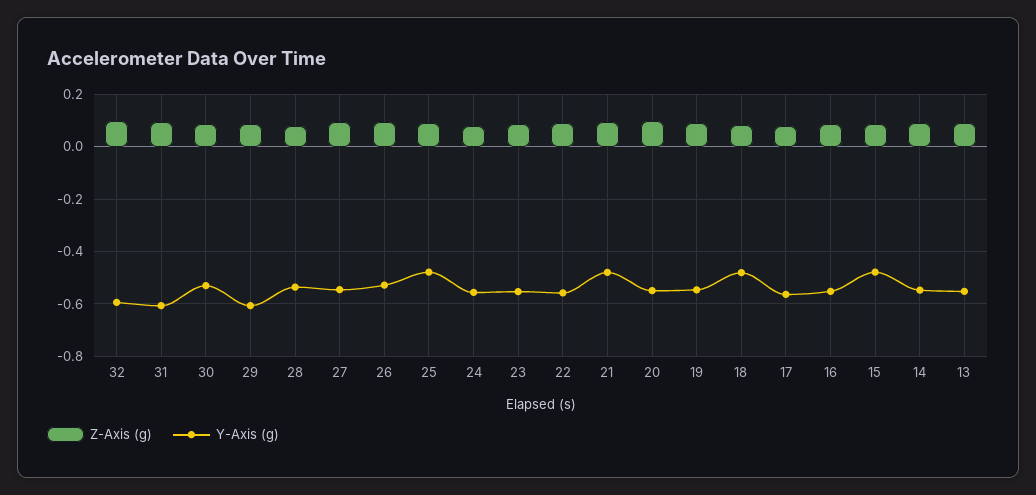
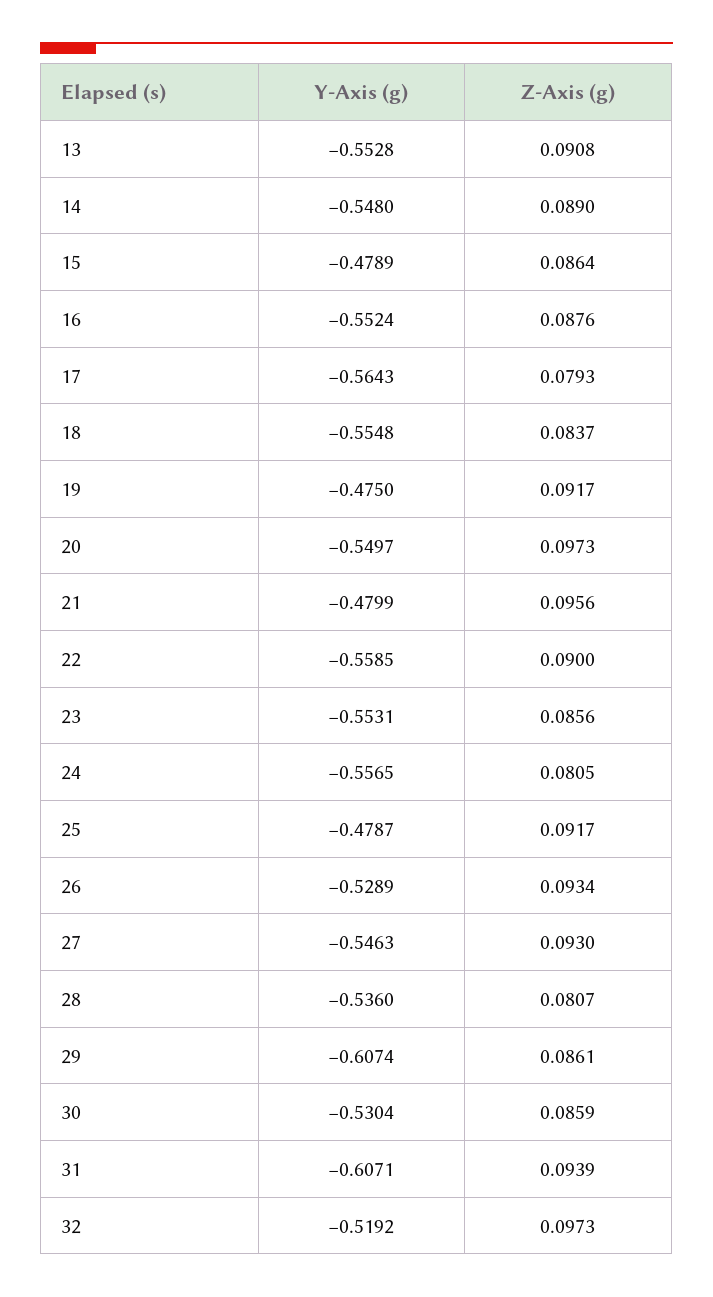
  {
    "Z-Axis (g)": {
      "32": 0.0973,
      "31": 0.0939,
      "30": 0.0859,
      "29": 0.0861,
      "28": 0.0807,
      "27": 0.093,
      "26": 0.0934,
      "25": 0.0917,
      "24": 0.0805,
      "23": 0.0856,
      "22": 0.09,
      "21": 0.0956,
      "20": 0.0973,
      "19": 0.0917,
      "18": 0.0837,
      "17": 0.0793,
      "16": 0.0876,
      "15": 0.0864,
      "14": 0.089,
      "13": 0.0908
    },
    "Y-Axis (g)": {
-     "32": -0.6,
+     "32": -0.5192,
      "31": -0.6071,
      "30": -0.5304,
      "29": -0.6074,
      "28": -0.536,
      "27": -0.5463,
      "26": -0.5289,
      "25": -0.4787,
      "24": -0.5565,
      "23": -0.5531,
      "22": -0.5585,
      "21": -0.4799,
      "20": -0.5497,
-     "19": -0.55,
+     "19": -0.475,
-     "18": -0.475,
+     "18": -0.5548,
      "17": -0.5643,
      "16": -0.5524,
      "15": -0.4789,
      "14": -0.548,
      "13": -0.5528
    }
  }

